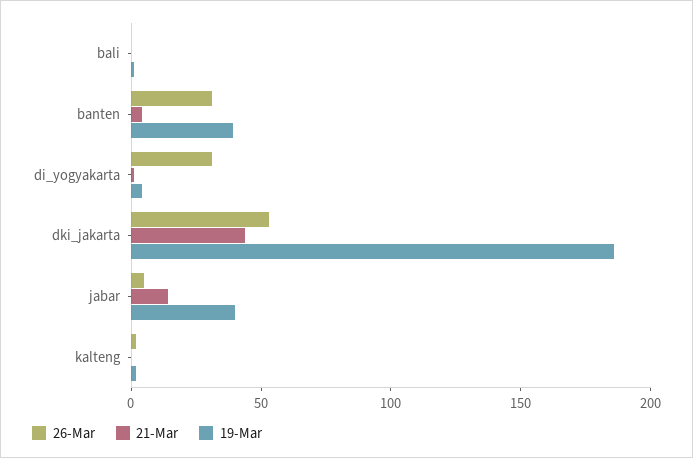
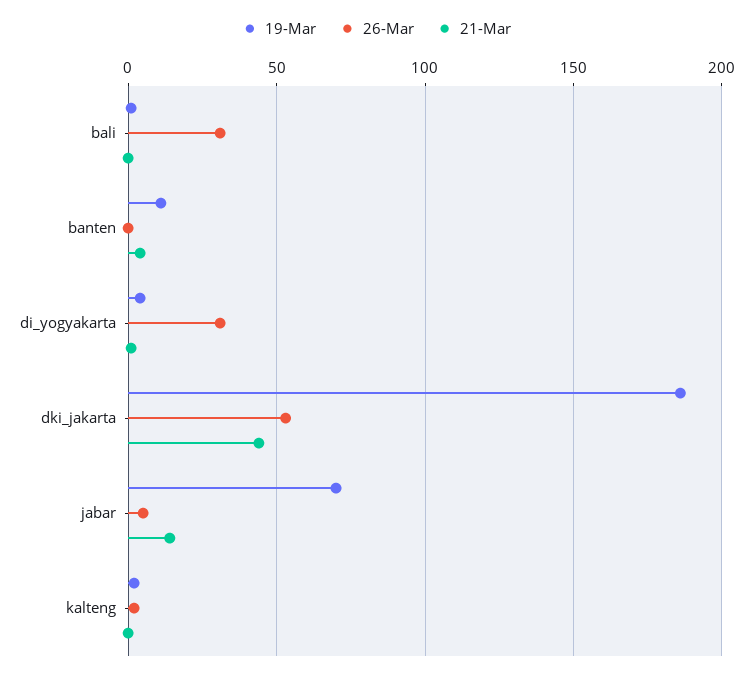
  {
    "26-Mar": {
-     "bali": 0,
+     "bali": 30,
-     "banten": 30,
+     "banten": 0,
      "di_yogyakarta": 30,
      "dki_jakarta": 55,
      "jabar": 5,
      "kalteng": 0
    },
    "21-Mar": {
      "bali": 0,
      "banten": 5,
      "di_yogyakarta": 0,
      "dki_jakarta": 45,
      "jabar": 15,
      "kalteng": 0
    },
    "19-Mar": {
      "bali": 0,
-     "banten": 40,
+     "banten": 10,
      "di_yogyakarta": 5,
      "dki_jakarta": 185,
-     "jabar": 40,
+     "jabar": 70,
      "kalteng": 0
    }
  }

